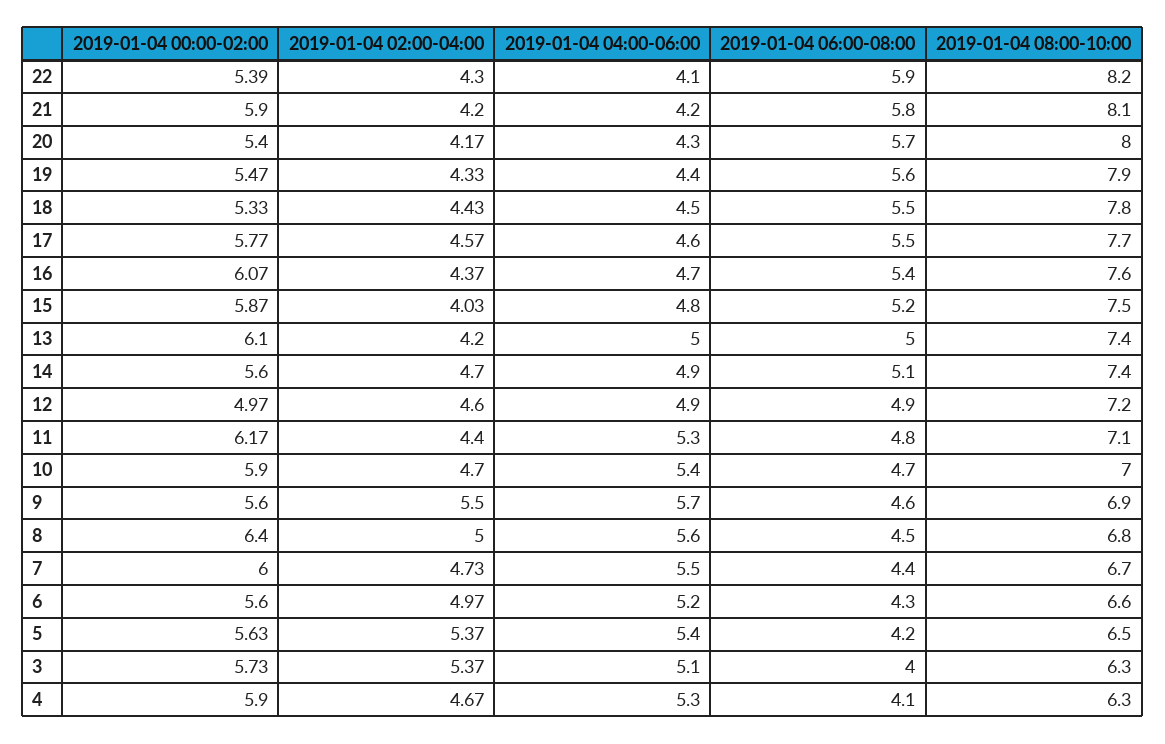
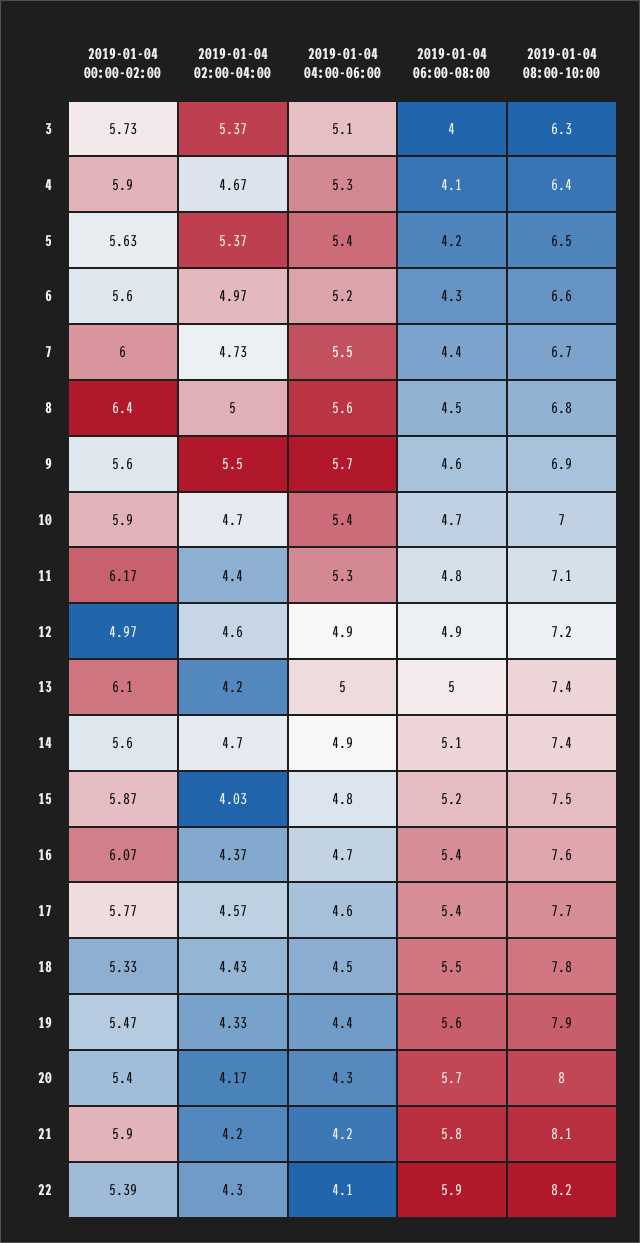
  {
    "2019-01-04 00:00-02:00": {
      "22": 5.39,
      "21": 5.9,
      "20": 5.4,
      "19": 5.47,
      "18": 5.33,
      "17": 5.77,
      "16": 6.07,
      "15": 5.87,
      "13": 6.1,
      "14": 5.6,
      "12": 4.97,
      "11": 6.17,
      "10": 5.9,
      "9": 5.6,
      "8": 6.4,
      "7": 6,
      "6": 5.6,
      "5": 5.63,
      "3": 5.73,
      "4": 5.9
    },
    "2019-01-04 02:00-04:00": {
      "22": 4.3,
      "21": 4.2,
      "20": 4.17,
      "19": 4.33,
      "18": 4.43,
      "17": 4.57,
      "16": 4.37,
      "15": 4.03,
      "13": 4.2,
      "14": 4.7,
      "12": 4.6,
      "11": 4.4,
      "10": 4.7,
      "9": 5.5,
      "8": 5,
      "7": 4.73,
      "6": 4.97,
      "5": 5.37,
      "3": 5.37,
      "4": 4.67
    },
    "2019-01-04 04:00-06:00": {
      "22": 4.1,
      "21": 4.2,
      "20": 4.3,
      "19": 4.4,
      "18": 4.5,
      "17": 4.6,
      "16": 4.7,
      "15": 4.8,
      "13": 5,
      "14": 4.9,
      "12": 4.9,
      "11": 5.3,
      "10": 5.4,
      "9": 5.7,
      "8": 5.6,
      "7": 5.5,
      "6": 5.2,
      "5": 5.4,
      "3": 5.1,
      "4": 5.3
    },
    "2019-01-04 06:00-08:00": {
      "22": 5.9,
      "21": 5.8,
      "20": 5.7,
      "19": 5.6,
      "18": 5.5,
-     "17": 5.5,
+     "17": 5.4,
      "16": 5.4,
      "15": 5.2,
      "13": 5,
      "14": 5.1,
      "12": 4.9,
      "11": 4.8,
      "10": 4.7,
      "9": 4.6,
      "8": 4.5,
      "7": 4.4,
      "6": 4.3,
      "5": 4.2,
      "3": 4,
      "4": 4.1
    },
    "2019-01-04 08:00-10:00": {
      "22": 8.2,
      "21": 8.1,
      "20": 8,
      "19": 7.9,
      "18": 7.8,
      "17": 7.7,
      "16": 7.6,
      "15": 7.5,
      "13": 7.4,
      "14": 7.4,
      "12": 7.2,
      "11": 7.1,
      "10": 7,
      "9": 6.9,
      "8": 6.8,
      "7": 6.7,
      "6": 6.6,
      "5": 6.5,
      "3": 6.3,
-     "4": 6.3
+     "4": 6.4
    }
  }

